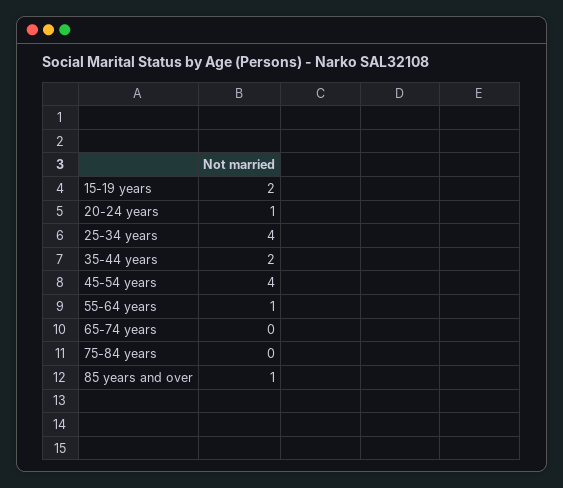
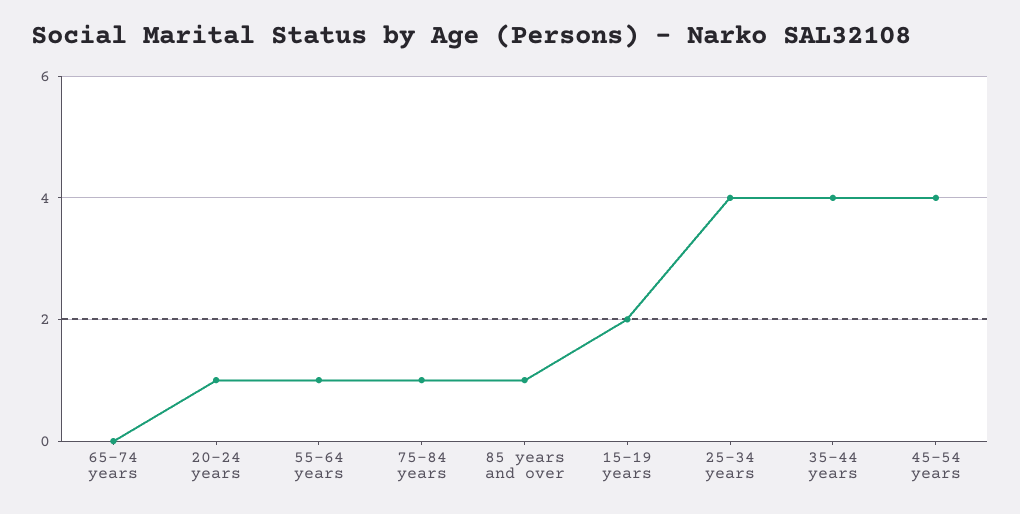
  {
    "15-19 years": 2,
    "20-24 years": 1,
    "25-34 years": 4,
-   "35-44 years": 2,
+   "35-44 years": 4,
    "45-54 years": 4,
    "55-64 years": 1,
    "65-74 years": 0,
-   "75-84 years": 0,
+   "75-84 years": 1,
    "85 years and over": 1
  }

